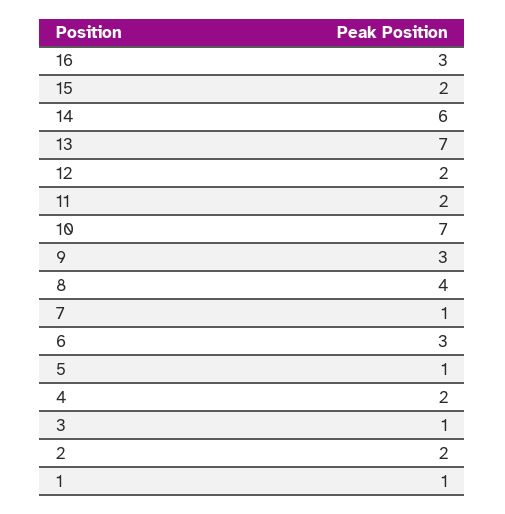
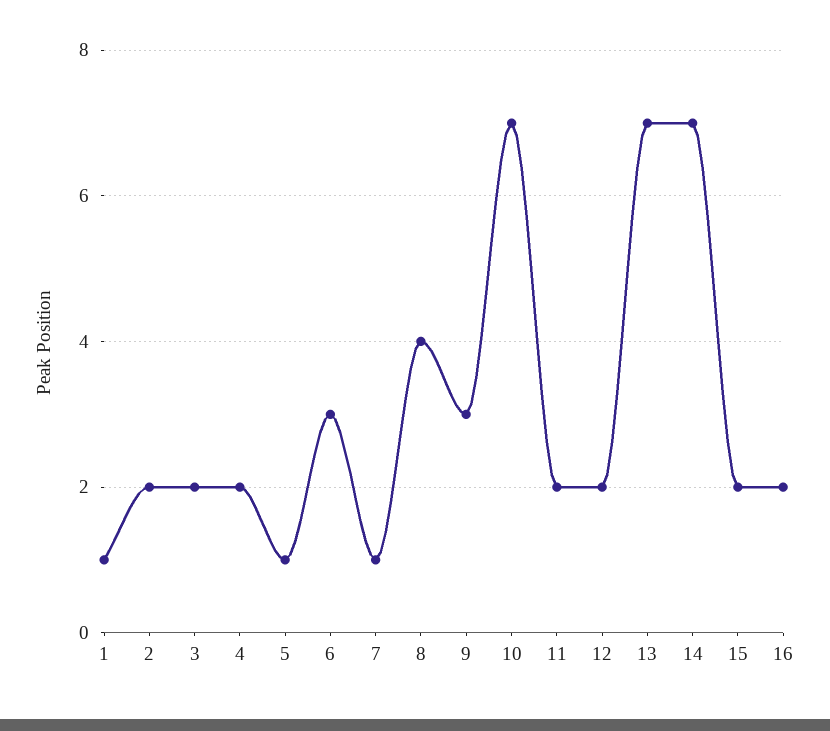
  {
-   "16": 3,
+   "16": 2,
    "15": 2,
-   "14": 6,
+   "14": 7,
    "13": 7,
    "12": 2,
    "11": 2,
    "10": 7,
    "9": 3,
    "8": 4,
    "7": 1,
    "6": 3,
    "5": 1,
    "4": 2,
-   "3": 1,
+   "3": 2,
    "2": 2,
    "1": 1
  }

